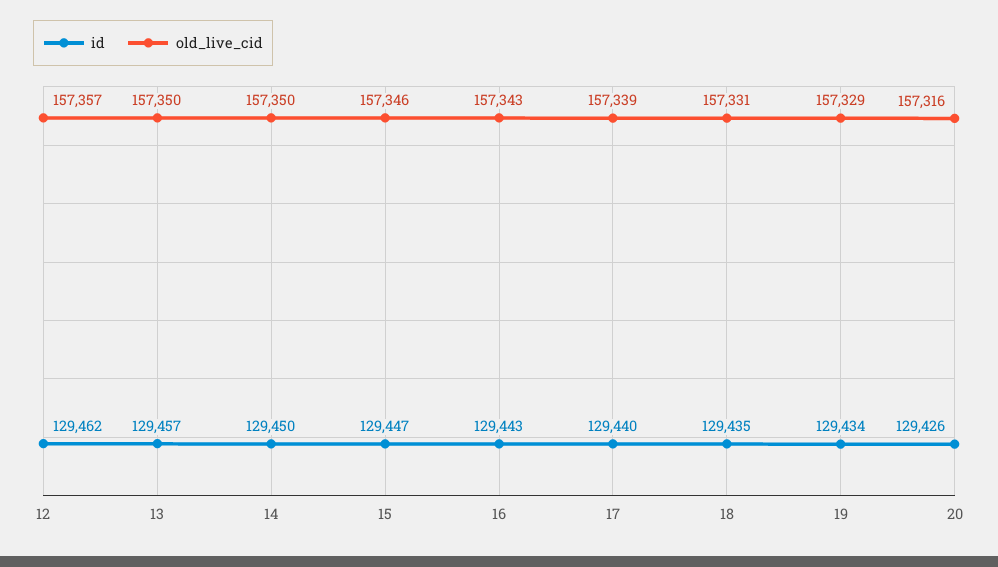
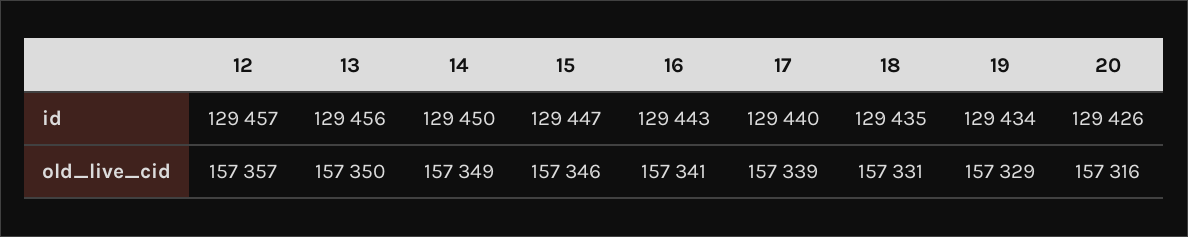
  {
    "id": {
-     "12": 129462,
+     "12": 129457,
-     "13": 129457,
+     "13": 129456,
      "14": 129450,
      "15": 129447,
      "16": 129443,
      "17": 129440,
      "18": 129435,
      "19": 129434,
      "20": 129426
    },
    "old_live_cid": {
      "12": 157357,
      "13": 157350,
-     "14": 157350,
+     "14": 157349,
      "15": 157346,
-     "16": 157343,
+     "16": 157341,
      "17": 157339,
      "18": 157331,
      "19": 157329,
      "20": 157316
    }
  }

